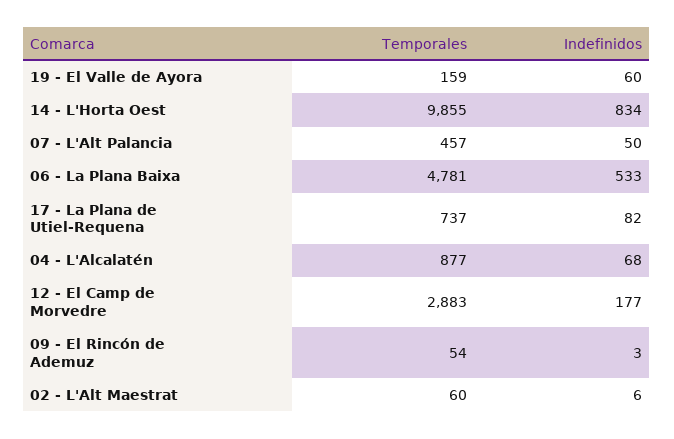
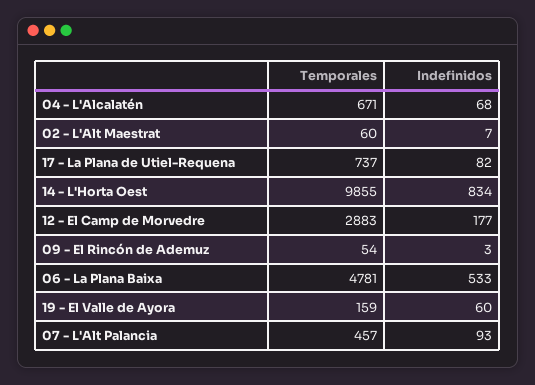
  {
    "Temporales": {
      "19 - El Valle de Ayora": 159,
      "14 - L'Horta Oest": 9855,
      "07 - L'Alt Palancia": 457,
      "06 - La Plana Baixa": 4781,
      "17 - La Plana de Utiel-Requena": 737,
-     "04 - L'Alcalatén": 877,
+     "04 - L'Alcalatén": 671,
      "12 - El Camp de Morvedre": 2883,
      "09 - El Rincón de Ademuz": 54,
      "02 - L'Alt Maestrat": 60
    },
    "Indefinidos": {
      "19 - El Valle de Ayora": 60,
      "14 - L'Horta Oest": 834,
-     "07 - L'Alt Palancia": 50,
+     "07 - L'Alt Palancia": 93,
      "06 - La Plana Baixa": 533,
      "17 - La Plana de Utiel-Requena": 82,
      "04 - L'Alcalatén": 68,
      "12 - El Camp de Morvedre": 177,
      "09 - El Rincón de Ademuz": 3,
-     "02 - L'Alt Maestrat": 6
+     "02 - L'Alt Maestrat": 7
    }
  }

